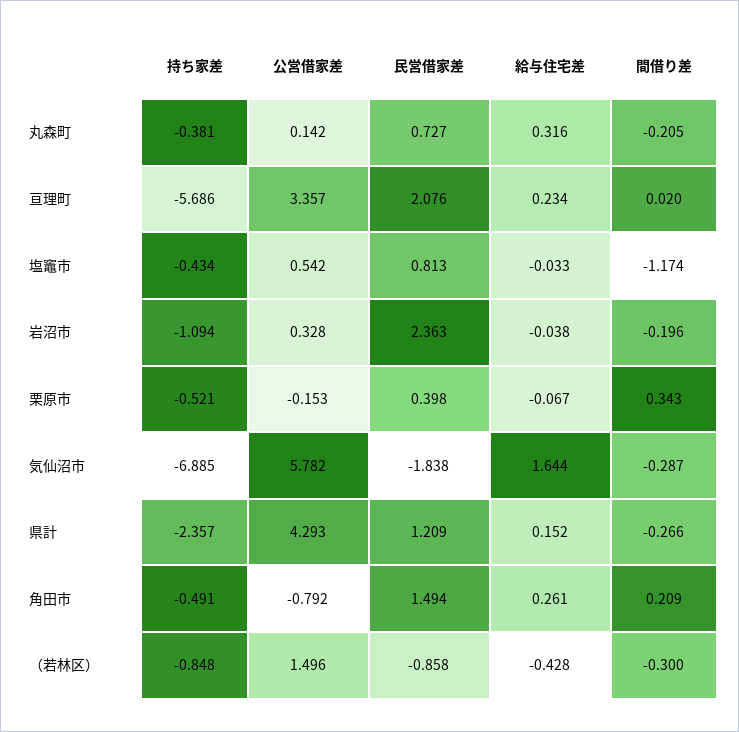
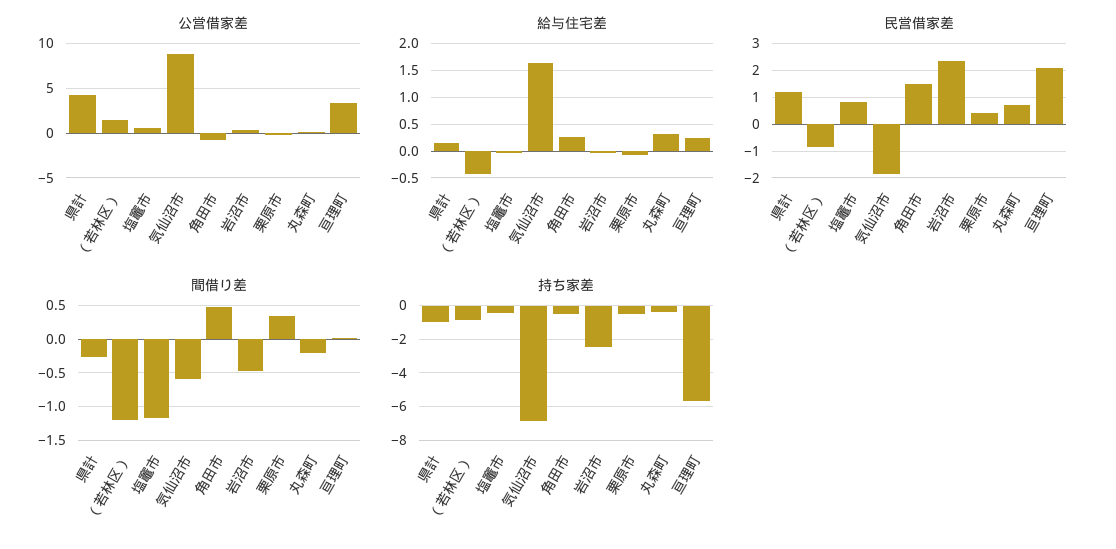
  {
    "持ち家差": {
      "丸森町": -0.381,
      "亘理町": -5.686,
      "塩竈市": -0.434,
-     "岩沼市": -1.094,
+     "岩沼市": -2.5,
      "栗原市": -0.521,
      "気仙沼市": -6.885,
-     "県計": -2.357,
+     "県計": -1,
      "角田市": -0.491,
      "（若林区）": -0.848
    },
    "公営借家差": {
      "丸森町": 0.142,
      "亘理町": 3.357,
      "塩竈市": 0.542,
      "岩沼市": 0.328,
      "栗原市": -0.153,
-     "気仙沼市": 5.782,
+     "気仙沼市": 9,
      "県計": 4.293,
      "角田市": -0.792,
      "（若林区）": 1.496
    },
    "民営借家差": {
      "丸森町": 0.727,
      "亘理町": 2.076,
      "塩竈市": 0.813,
      "岩沼市": 2.363,
      "栗原市": 0.398,
      "気仙沼市": -1.838,
      "県計": 1.209,
      "角田市": 1.494,
      "（若林区）": -0.858
    },
    "給与住宅差": {
      "丸森町": 0.316,
      "亘理町": 0.234,
      "塩竈市": -0.033,
      "岩沼市": -0.038,
      "栗原市": -0.067,
      "気仙沼市": 1.644,
      "県計": 0.152,
      "角田市": 0.261,
      "（若林区）": -0.428
    },
    "間借り差": {
      "丸森町": -0.205,
      "亘理町": 0.02,
      "塩竈市": -1.174,
-     "岩沼市": -0.196,
+     "岩沼市": -0.5,
      "栗原市": 0.343,
-     "気仙沼市": -0.287,
+     "気仙沼市": -0.6,
      "県計": -0.266,
-     "角田市": 0.209,
+     "角田市": 0.5,
-     "（若林区）": -0.3
+     "（若林区）": -1.2
    }
  }

